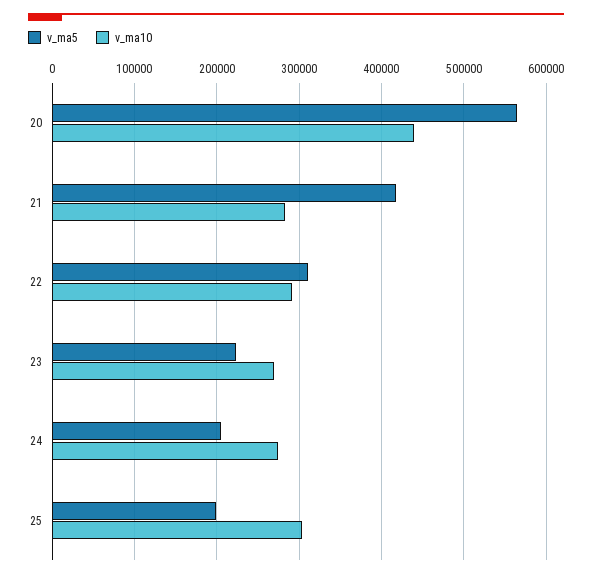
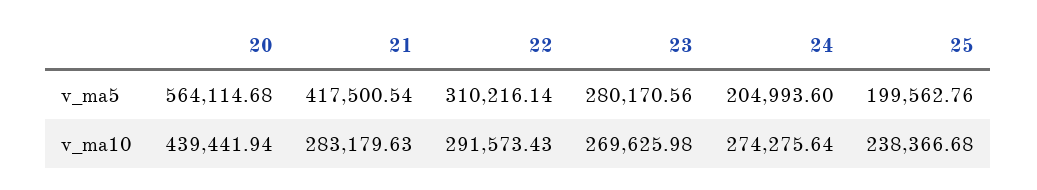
  {
    "v_ma5": {
      "20": 564114.68,
      "21": 417500.54,
      "22": 310216.14,
-     "23": 220000,
+     "23": 280170.56,
      "24": 204993.6,
      "25": 199562.76
    },
    "v_ma10": {
      "20": 439441.94,
      "21": 283179.63,
      "22": 291573.43,
      "23": 269625.98,
      "24": 274275.64,
-     "25": 300000
+     "25": 238366.68
    }
  }

